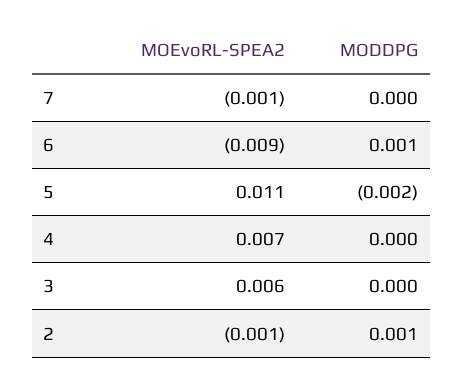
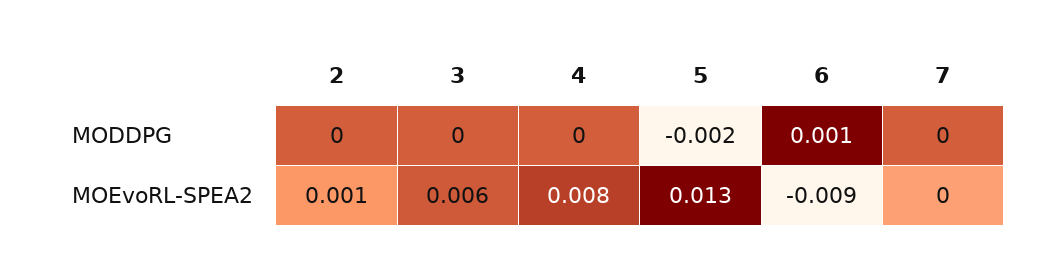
  {
    "MOEvoRL-SPEA2": {
-     "7": -0.001,
+     "7": 0,
      "6": -0.009,
-     "5": 0.011,
+     "5": 0.013,
-     "4": 0.007,
+     "4": 0.008,
      "3": 0.006,
-     "2": -0.001
+     "2": 0.001
    },
    "MODDPG": {
      "7": 0,
      "6": 0.001,
      "5": -0.002,
      "4": 0,
      "3": 0,
-     "2": 0.001
+     "2": 0
    }
  }

